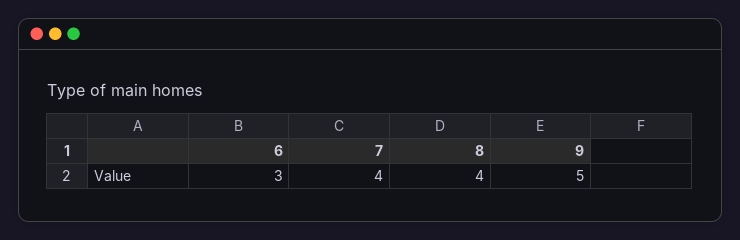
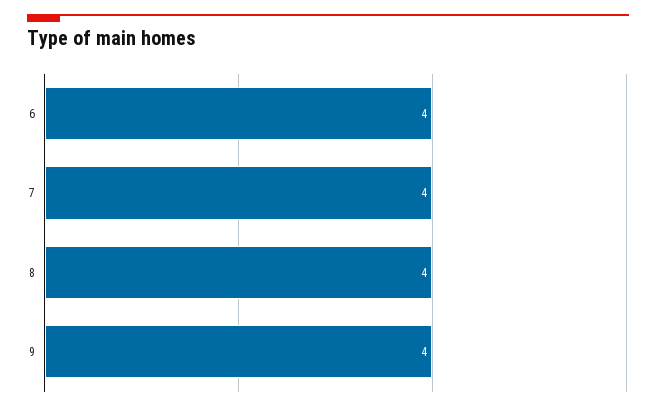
  {
-   "6": 3,
+   "6": 4,
    "7": 4,
    "8": 4,
-   "9": 5
+   "9": 4
  }

